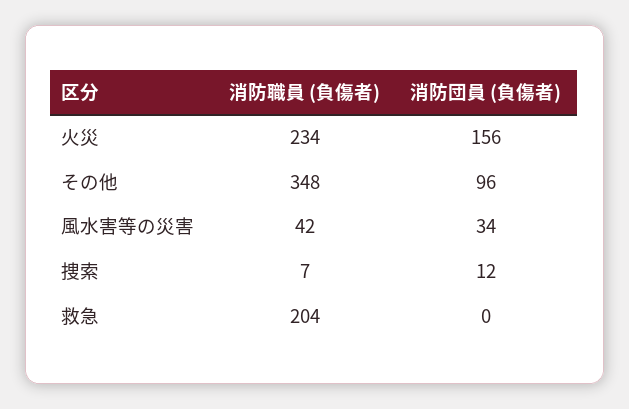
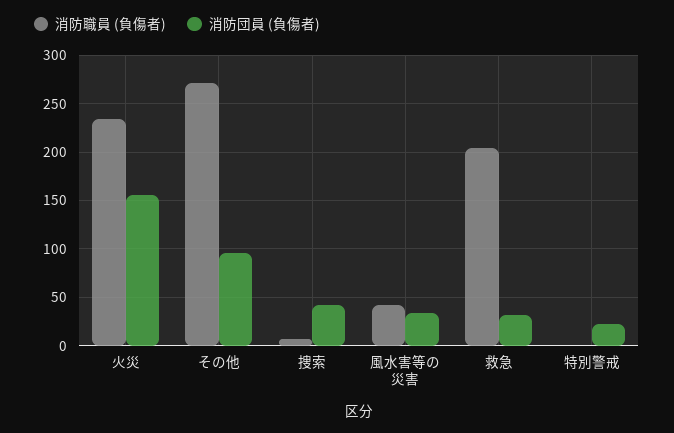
  {
    "消防職員 (負傷者)": {
      "火災": 234,
-     "その他": 348,
+     "その他": 270,
      "風水害等の災害": 42,
      "捜索": 7,
-     "救急": 204
+     "救急": 204,
+     "特別警戒": 0
    },
    "消防団員 (負傷者)": {
      "火災": 156,
      "その他": 96,
      "風水害等の災害": 34,
-     "捜索": 12,
+     "捜索": 40,
-     "救急": 0
+     "救急": 30,
+     "特別警戒": 20
    }
  }

